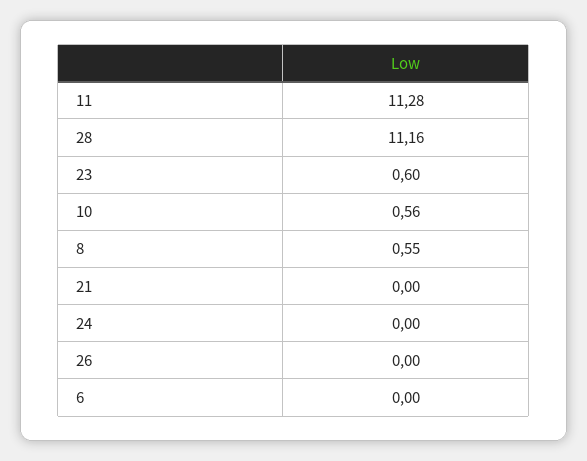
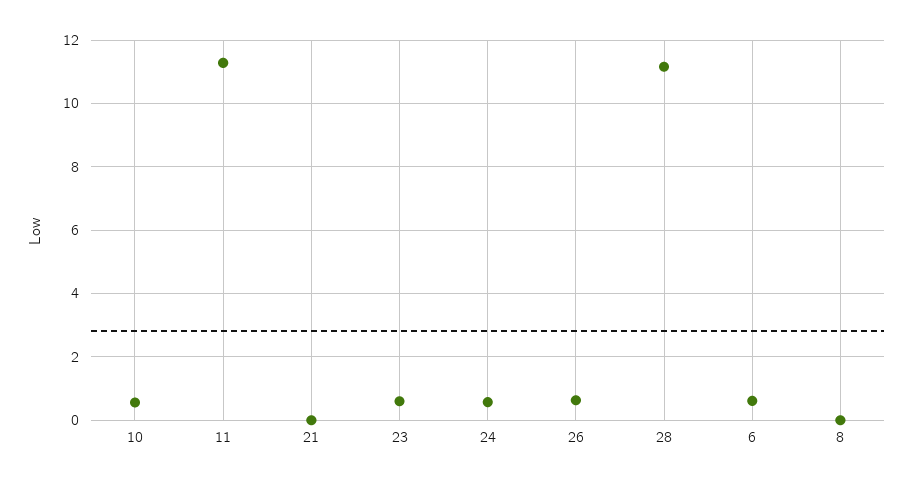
  {
    "11": 11.28,
    "28": 11.16,
    "23": 0.6,
    "10": 0.56,
-   "8": 0.55,
+   "8": 0,
    "21": 0,
-   "24": 0,
+   "24": 0.6,
-   "26": 0,
+   "26": 0.6,
-   "6": 0
+   "6": 0.6
  }

